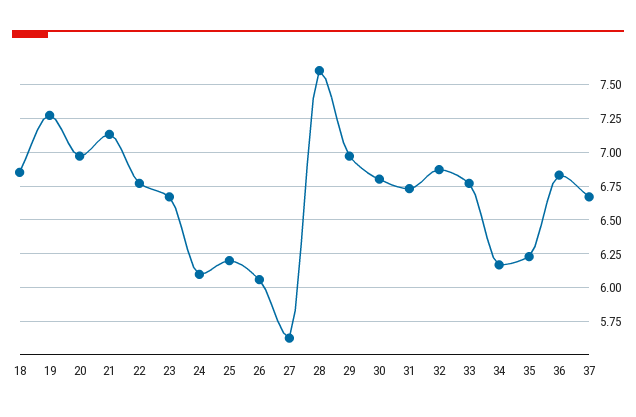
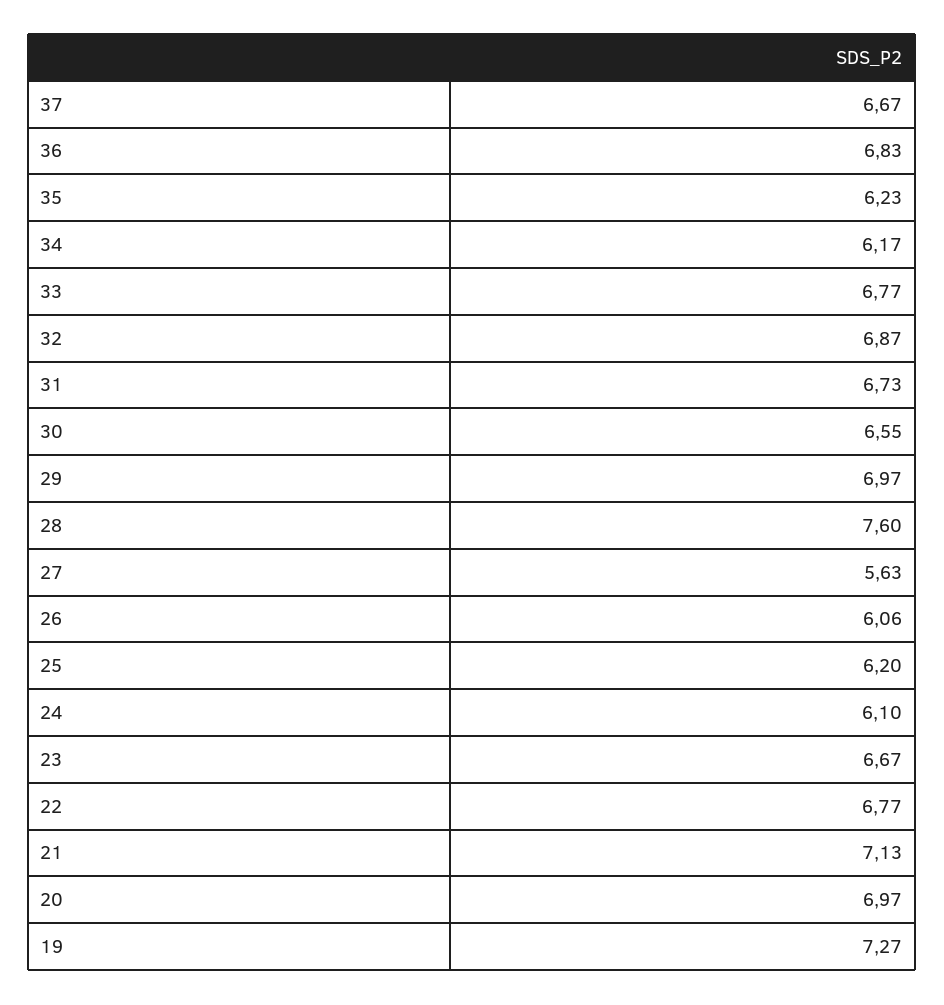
  {
-   "18": 6.85,
    "19": 7.27,
    "20": 6.97,
    "21": 7.13,
    "22": 6.77,
    "23": 6.67,
    "24": 6.1,
    "25": 6.2,
    "26": 6.06,
    "27": 5.63,
    "28": 7.6,
    "29": 6.97,
-   "30": 6.8,
+   "30": 6.55,
    "31": 6.73,
    "32": 6.87,
    "33": 6.77,
    "34": 6.17,
    "35": 6.23,
    "36": 6.83,
    "37": 6.67
  }

